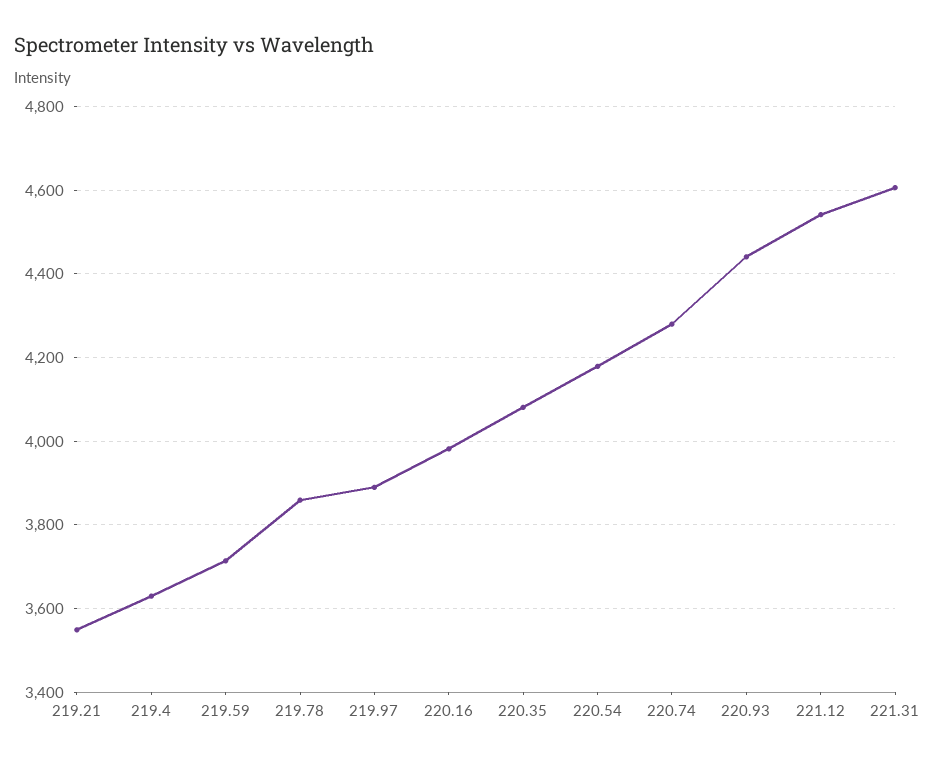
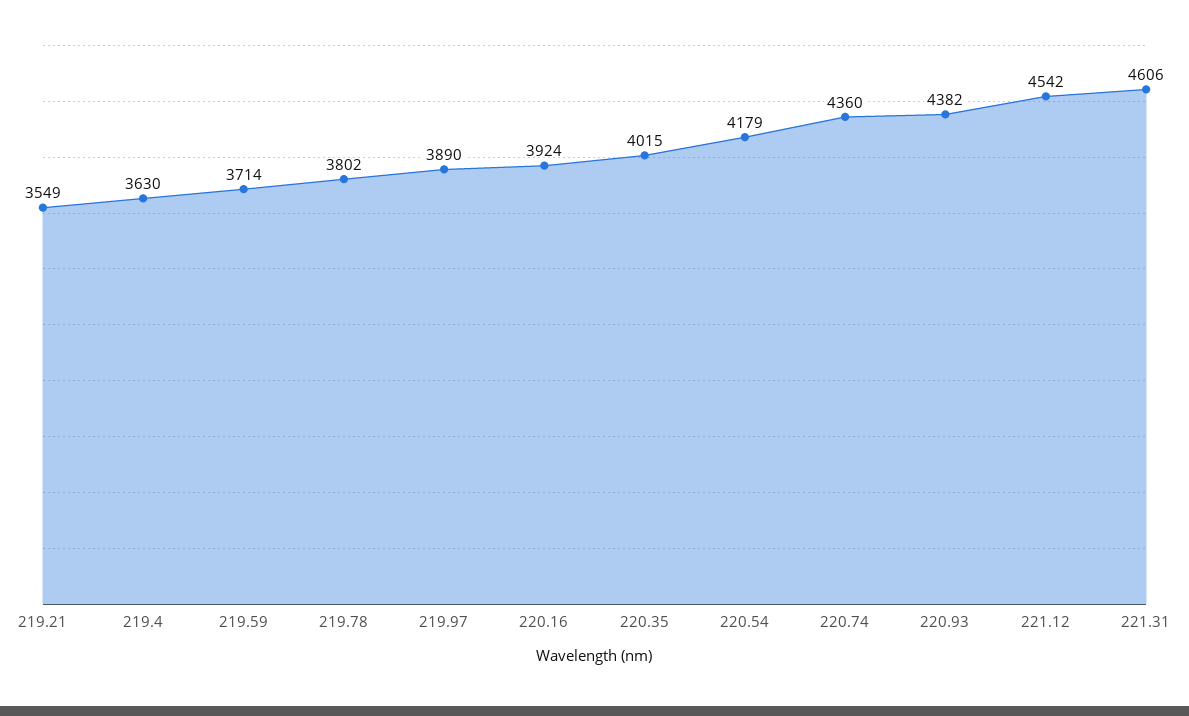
  {
    "219.21": 3549,
    "219.4": 3630,
    "219.59": 3714,
-   "219.78": 3860,
+   "219.78": 3802,
    "219.97": 3890,
-   "220.16": 3980,
+   "220.16": 3924,
-   "220.35": 4080,
+   "220.35": 4015,
    "220.54": 4179,
-   "220.74": 4280,
+   "220.74": 4360,
-   "220.93": 4440,
+   "220.93": 4382,
    "221.12": 4542,
    "221.31": 4606
  }

